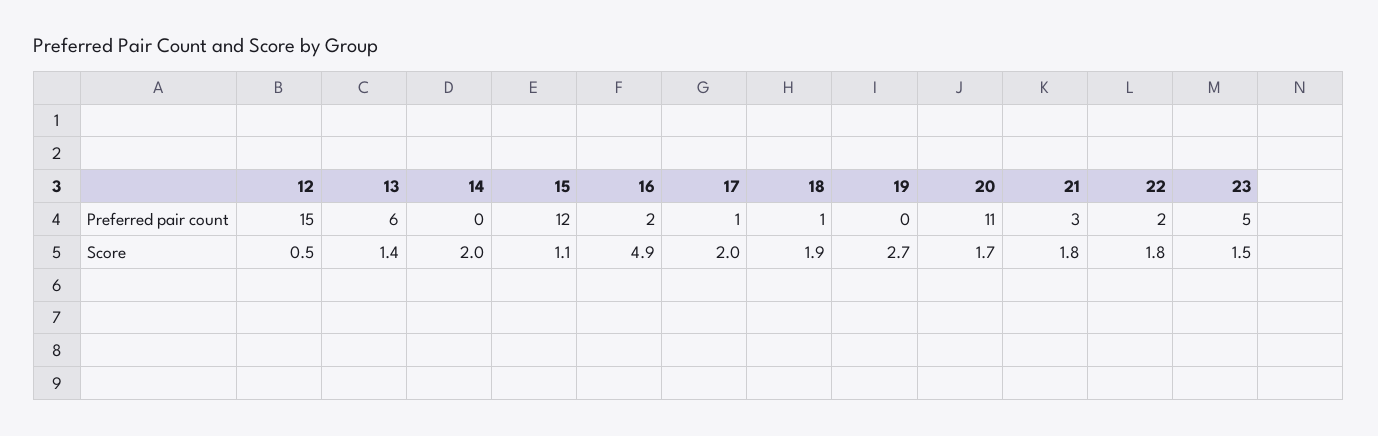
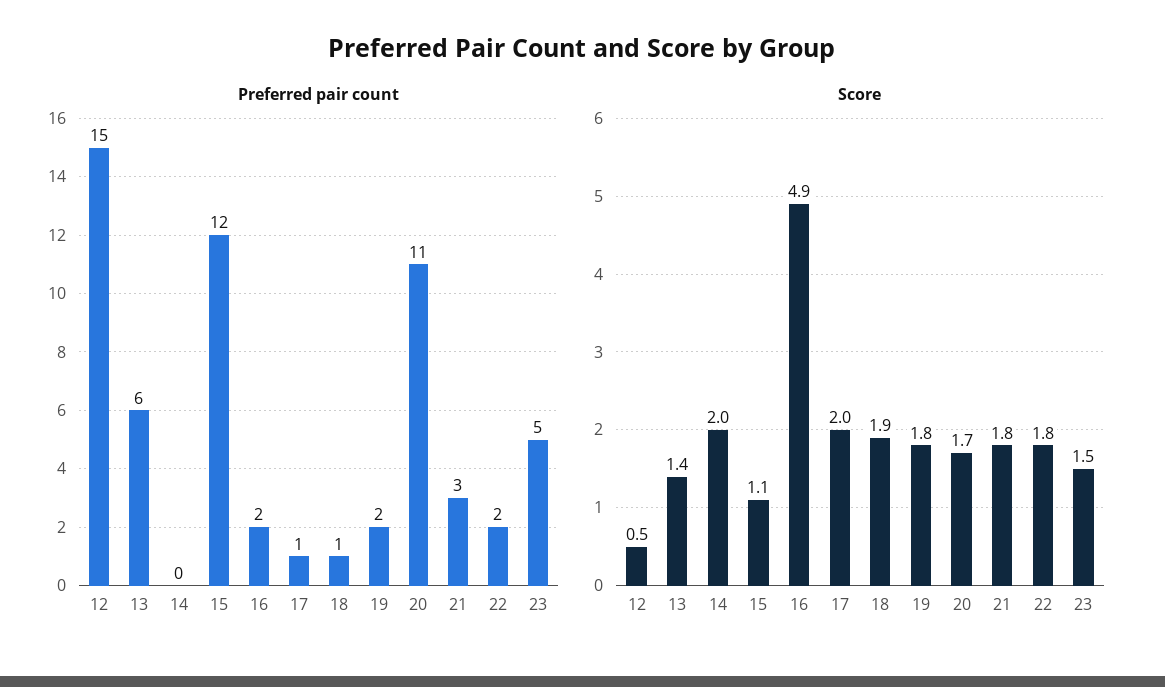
  {
    "Preferred pair count": {
      "12": 15,
      "13": 6,
      "14": 0,
      "15": 12,
      "16": 2,
      "17": 1,
      "18": 1,
-     "19": 0,
+     "19": 2,
      "20": 11,
      "21": 3,
      "22": 2,
      "23": 5
    },
    "Score": {
      "12": 0.5,
      "13": 1.4,
      "14": 2,
      "15": 1.1,
      "16": 4.9,
      "17": 2,
      "18": 1.9,
-     "19": 2.7,
+     "19": 1.8,
      "20": 1.7,
      "21": 1.8,
      "22": 1.8,
      "23": 1.5
    }
  }

